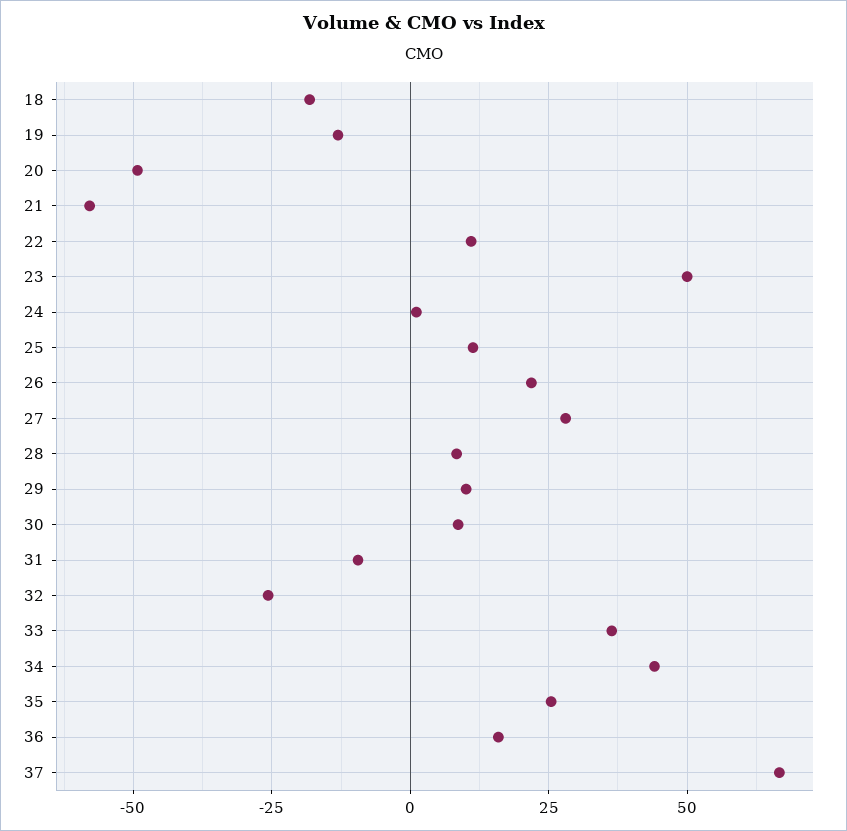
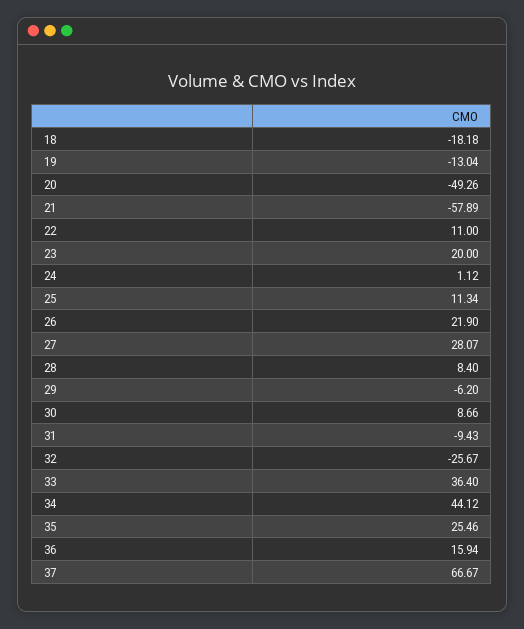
  {
    "18": -18.18,
    "19": -13.04,
    "20": -49.26,
    "21": -57.89,
    "22": 11,
-   "23": 50,
+   "23": 20,
    "24": 1.12,
    "25": 11.34,
    "26": 21.9,
    "27": 28.07,
    "28": 8.4,
-   "29": 10,
+   "29": -6.2,
    "30": 8.66,
    "31": -9.43,
    "32": -25.67,
    "33": 36.4,
    "34": 44.12,
    "35": 25.46,
    "36": 15.94,
    "37": 66.67
  }

